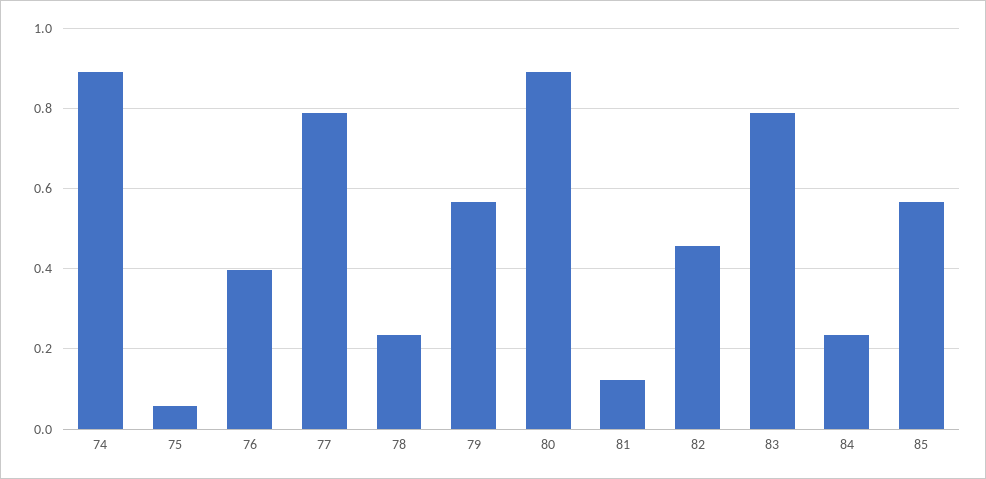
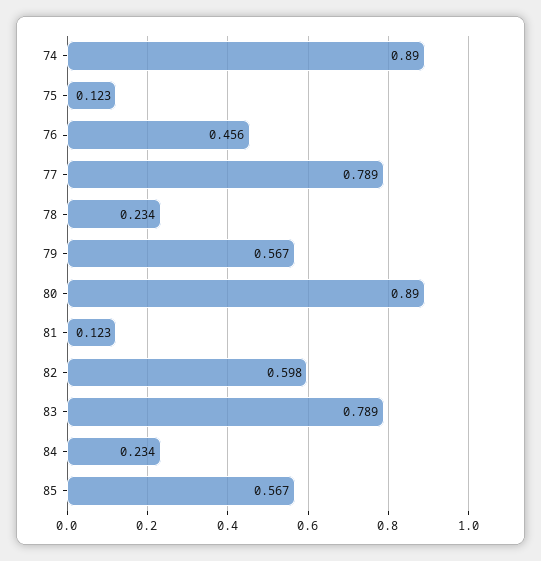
  {
    "74": 0.89,
-   "75": 0.06,
+   "75": 0.123,
-   "76": 0.4,
+   "76": 0.456,
    "77": 0.789,
    "78": 0.234,
    "79": 0.567,
    "80": 0.89,
    "81": 0.123,
-   "82": 0.46,
+   "82": 0.598,
    "83": 0.789,
    "84": 0.234,
    "85": 0.567
  }

